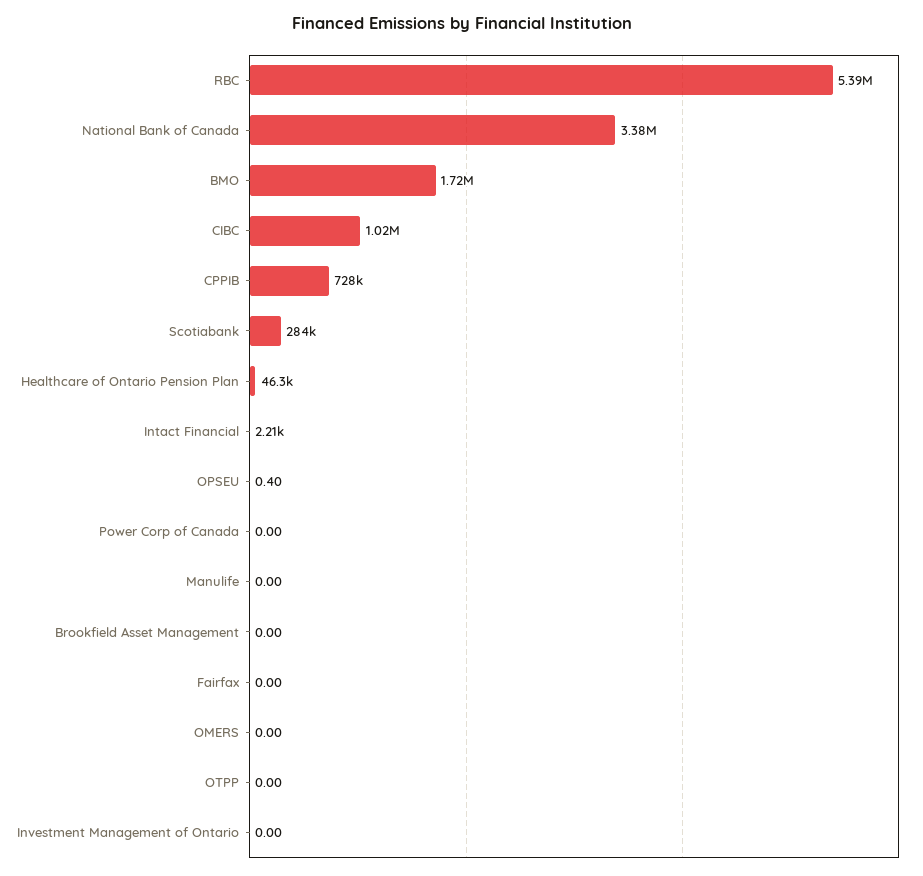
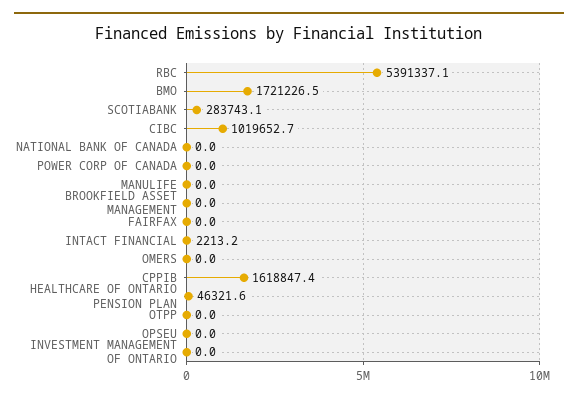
  {
    "RBC": 5391337.1,
-   "National Bank of Canada": 3380000,
+   "National Bank of Canada": 0,
    "BMO": 1721226.5,
    "CIBC": 1019652.7,
-   "CPPIB": 728000,
+   "CPPIB": 1618847.4,
    "Scotiabank": 283743.1,
    "Healthcare of Ontario Pension Plan": 46321.6,
    "Intact Financial": 2213.2,
-   "OPSEU": 0.4,
+   "OPSEU": 0,
    "Power Corp of Canada": 0,
    "Manulife": 0,
    "Brookfield Asset Management": 0,
    "Fairfax": 0,
    "OMERS": 0,
    "OTPP": 0,
    "Investment Management of Ontario": 0
  }

